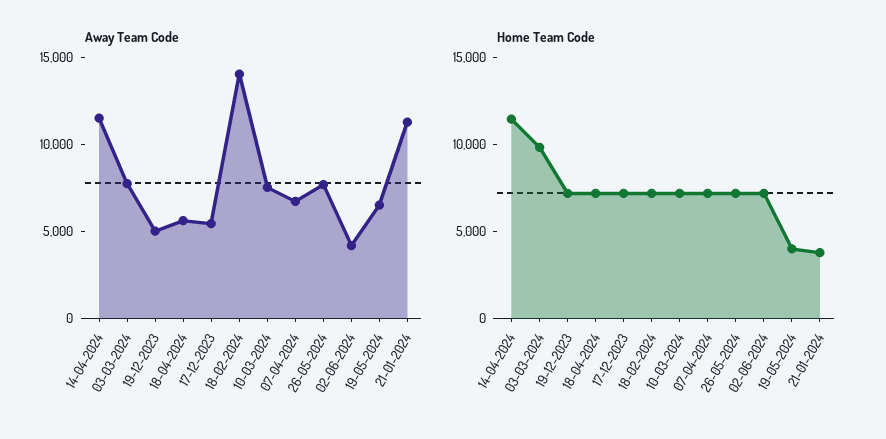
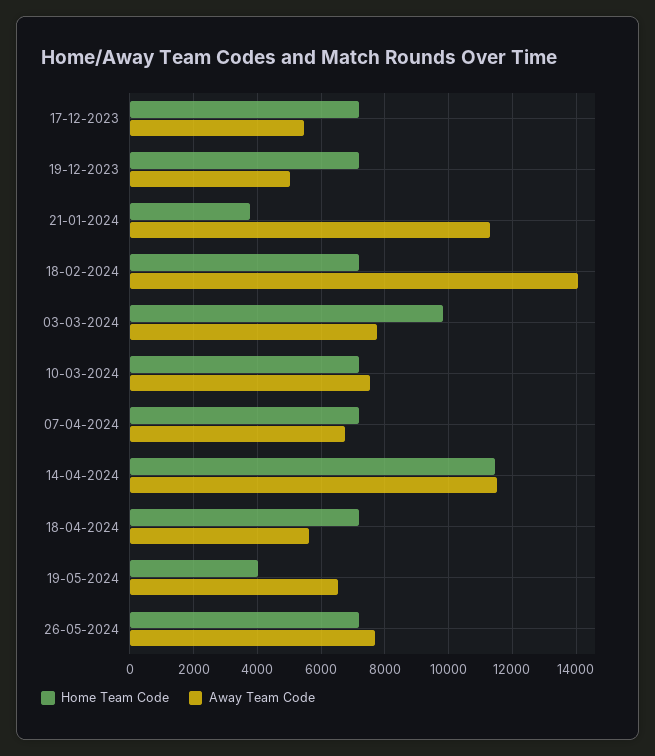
  {
    "Away Team Code": {
      "14-04-2024": 11600,
      "03-03-2024": 7800,
      "19-12-2023": 5000,
      "18-04-2024": 5600,
      "17-12-2023": 5400,
      "18-02-2024": 14000,
      "10-03-2024": 7600,
      "07-04-2024": 6800,
      "26-05-2024": 7800,
-     "02-06-2024": 4000,
      "19-05-2024": 6600,
      "21-01-2024": 11200
    },
    "Home Team Code": {
      "14-04-2024": 11400,
      "03-03-2024": 9800,
      "19-12-2023": 7200,
      "18-04-2024": 7200,
      "17-12-2023": 7200,
      "18-02-2024": 7200,
      "10-03-2024": 7200,
      "07-04-2024": 7200,
      "26-05-2024": 7200,
-     "02-06-2024": 7000,
      "19-05-2024": 4000,
      "21-01-2024": 3800
    }
  }

